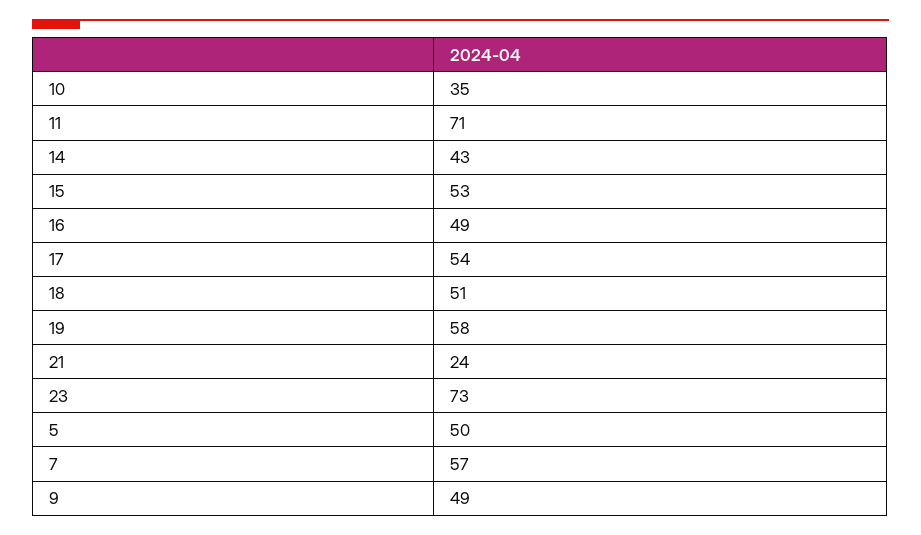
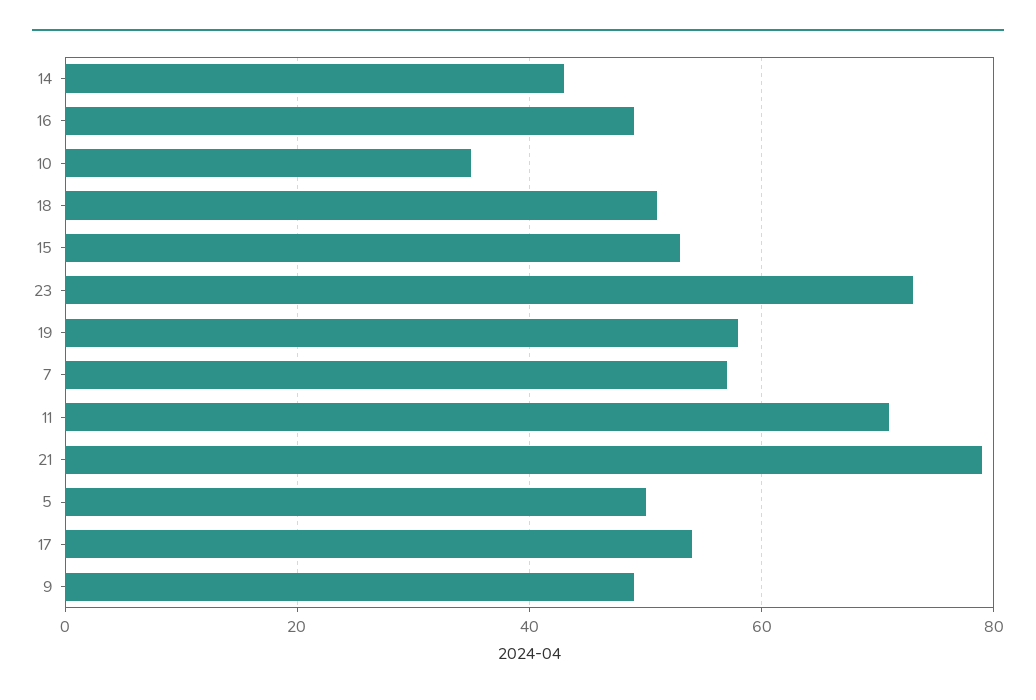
  {
    "10": 35,
    "11": 71,
    "14": 43,
    "15": 53,
    "16": 49,
    "17": 54,
    "18": 51,
    "19": 58,
-   "21": 24,
+   "21": 80,
    "23": 73,
    "5": 50,
    "7": 57,
    "9": 49
  }

